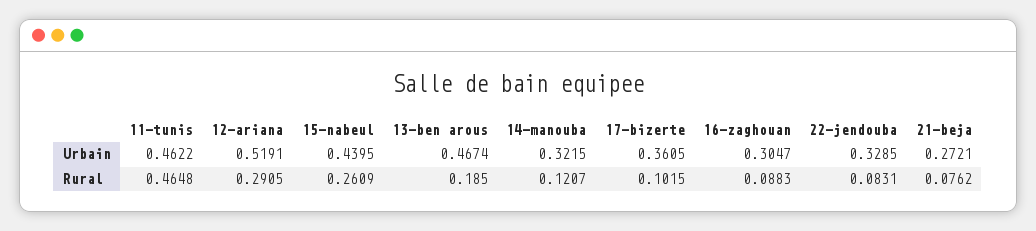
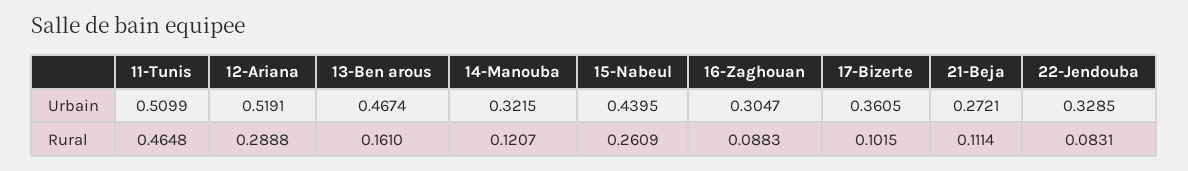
  {
    "11-tunis": {
-     "Urbain": 0.4622,
+     "Urbain": 0.5099,
      "Rural": 0.4648
    },
    "12-ariana": {
      "Urbain": 0.5191,
-     "Rural": 0.2905
+     "Rural": 0.2888
    },
    "15-nabeul": {
      "Urbain": 0.4395,
      "Rural": 0.2609
    },
    "13-ben arous": {
      "Urbain": 0.4674,
-     "Rural": 0.185
+     "Rural": 0.161
    },
    "14-manouba": {
      "Urbain": 0.3215,
      "Rural": 0.1207
    },
    "17-bizerte": {
      "Urbain": 0.3605,
      "Rural": 0.1015
    },
    "16-zaghouan": {
      "Urbain": 0.3047,
      "Rural": 0.0883
    },
    "22-jendouba": {
      "Urbain": 0.3285,
      "Rural": 0.0831
    },
    "21-beja": {
      "Urbain": 0.2721,
-     "Rural": 0.0762
+     "Rural": 0.1114
    }
  }

